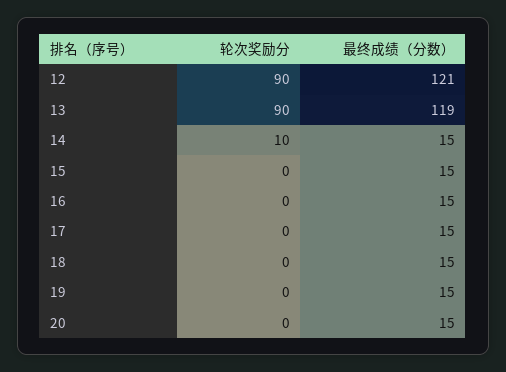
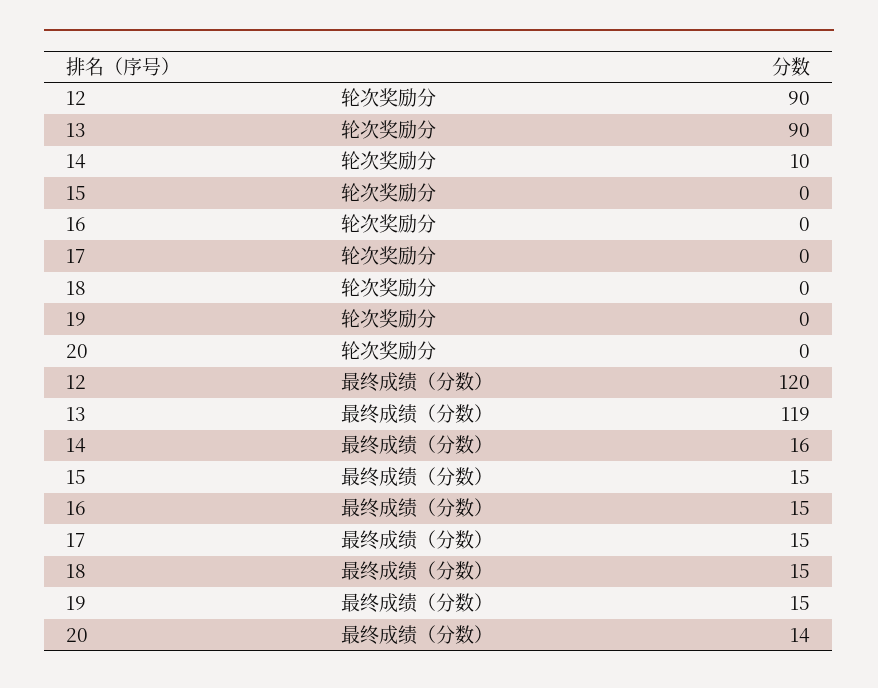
  {
    "轮次奖励分": {
      "12": 90,
      "13": 90,
      "14": 10,
      "15": 0,
      "16": 0,
      "17": 0,
      "18": 0,
      "19": 0,
      "20": 0
    },
    "最终成绩（分数）": {
-     "12": 121,
+     "12": 120,
      "13": 119,
-     "14": 15,
+     "14": 16,
      "15": 15,
      "16": 15,
      "17": 15,
      "18": 15,
      "19": 15,
-     "20": 15
+     "20": 14
    }
  }

